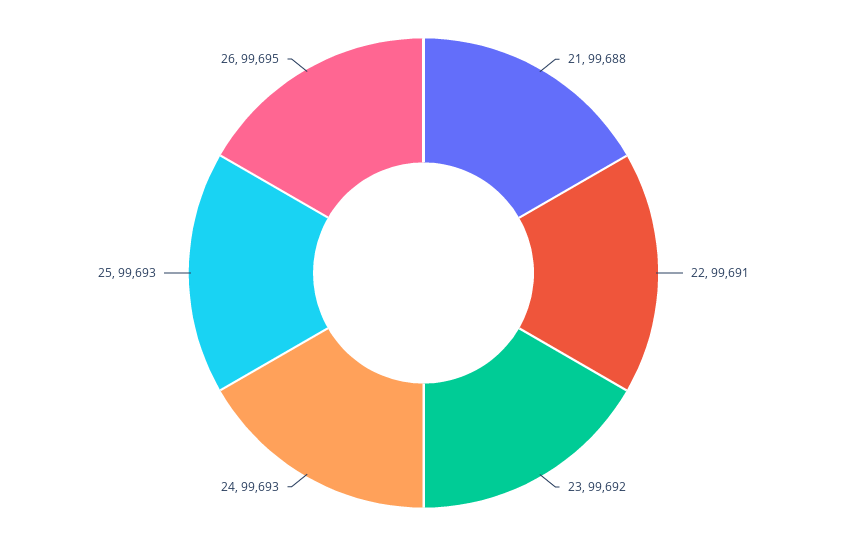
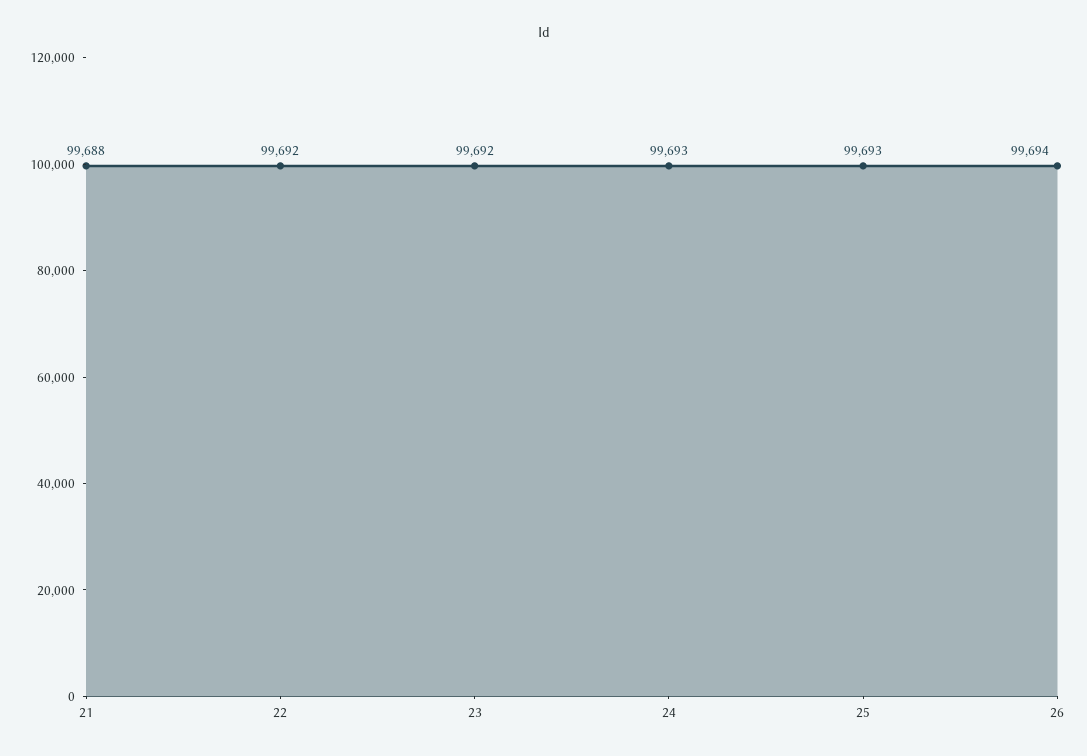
  {
    "21": 99688,
-   "22": 99691,
+   "22": 99692,
    "23": 99692,
    "24": 99693,
    "25": 99693,
-   "26": 99695
+   "26": 99694
  }

